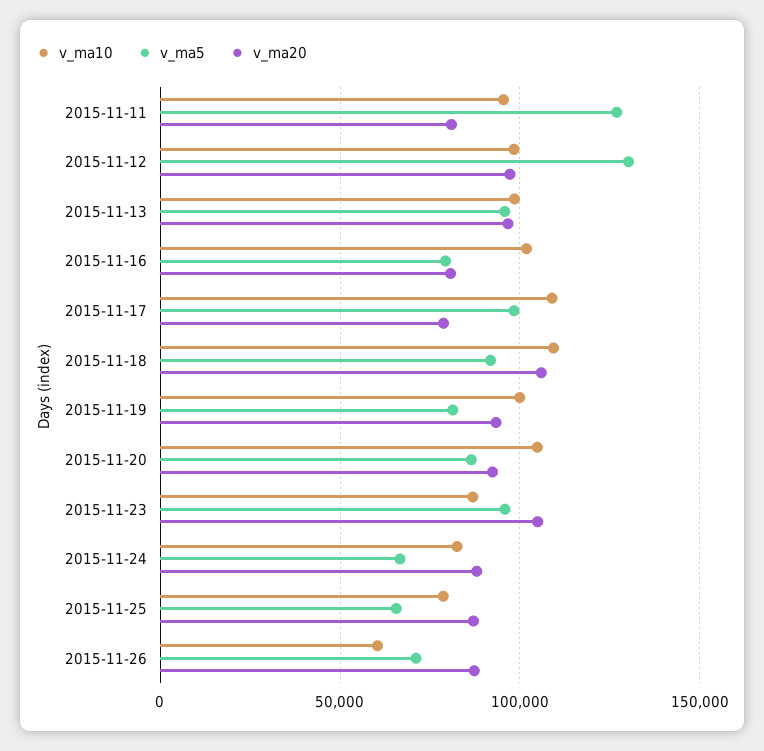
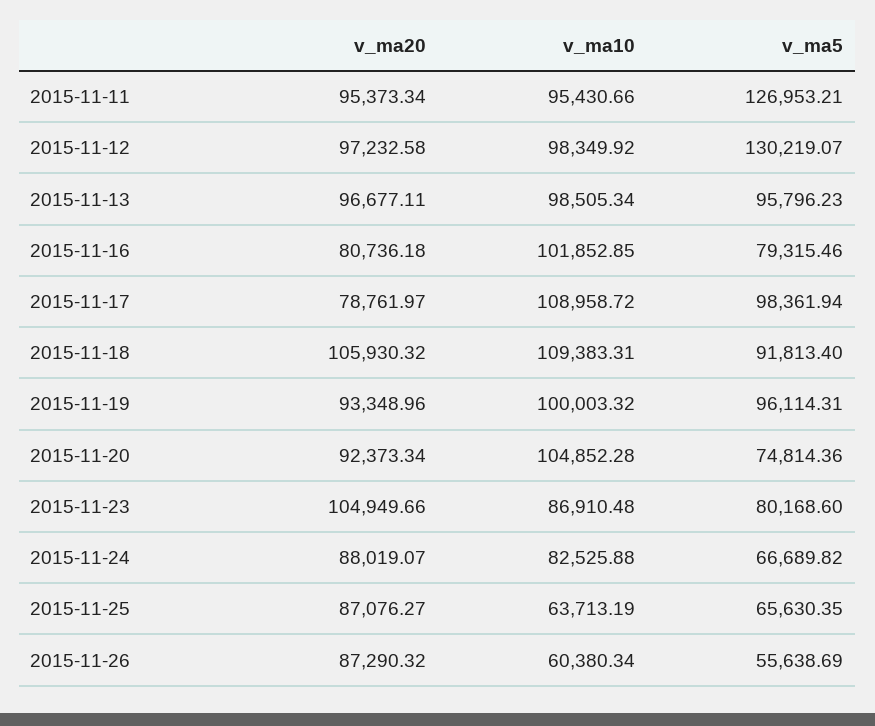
  {
    "v_ma10": {
      "2015-11-11": 95430.66,
      "2015-11-12": 98349.92,
      "2015-11-13": 98505.34,
      "2015-11-16": 101852.85,
      "2015-11-17": 108958.72,
      "2015-11-18": 109383.31,
      "2015-11-19": 100003.32,
      "2015-11-20": 104852.28,
      "2015-11-23": 86910.48,
      "2015-11-24": 82525.88,
-     "2015-11-25": 80000,
+     "2015-11-25": 63713.19,
      "2015-11-26": 60380.34
    },
    "v_ma5": {
      "2015-11-11": 126953.21,
      "2015-11-12": 130219.07,
      "2015-11-13": 95796.23,
      "2015-11-16": 79315.46,
      "2015-11-17": 98361.94,
      "2015-11-18": 91813.4,
-     "2015-11-19": 80000,
+     "2015-11-19": 96114.31,
-     "2015-11-20": 85000,
+     "2015-11-20": 74814.36,
-     "2015-11-23": 95000,
+     "2015-11-23": 80168.6,
      "2015-11-24": 66689.82,
      "2015-11-25": 65630.35,
-     "2015-11-26": 70000
+     "2015-11-26": 55638.69
    },
    "v_ma20": {
-     "2015-11-11": 80000,
+     "2015-11-11": 95373.34,
      "2015-11-12": 97232.58,
      "2015-11-13": 96677.11,
      "2015-11-16": 80736.18,
      "2015-11-17": 78761.97,
      "2015-11-18": 105930.32,
      "2015-11-19": 93348.96,
      "2015-11-20": 92373.34,
      "2015-11-23": 104949.66,
      "2015-11-24": 88019.07,
      "2015-11-25": 87076.27,
      "2015-11-26": 87290.32
    }
  }

